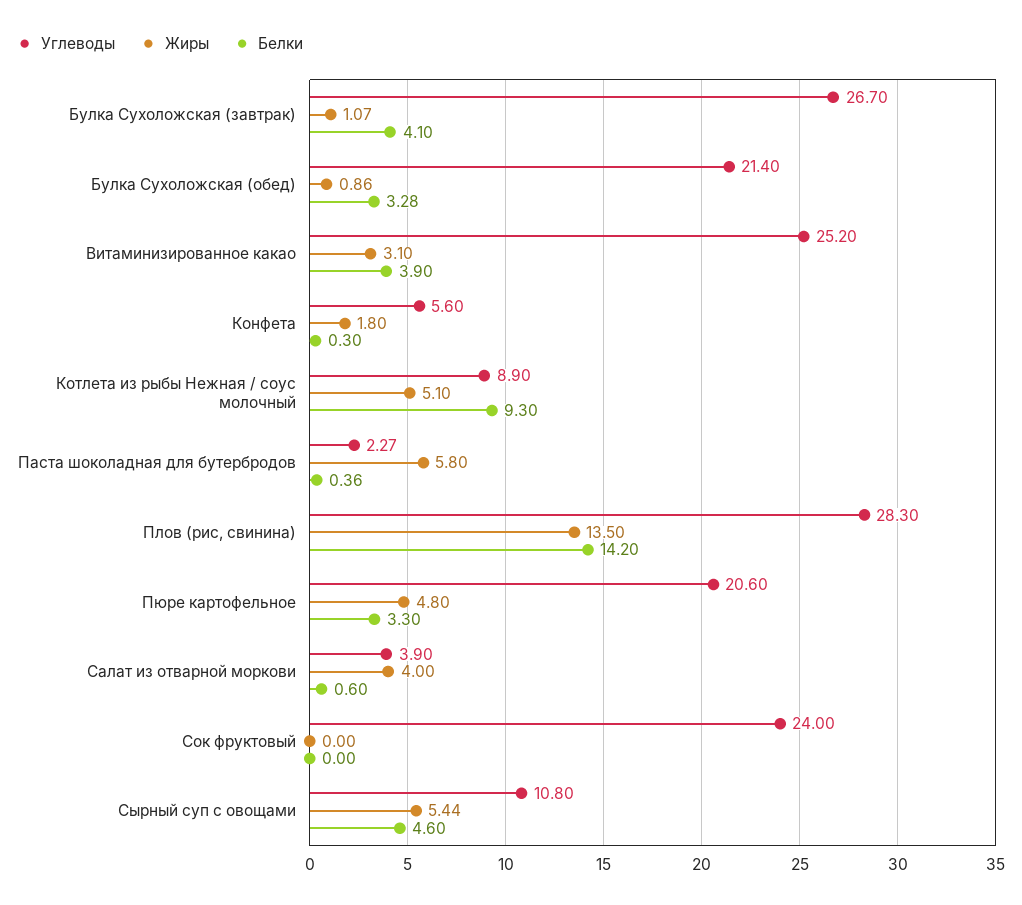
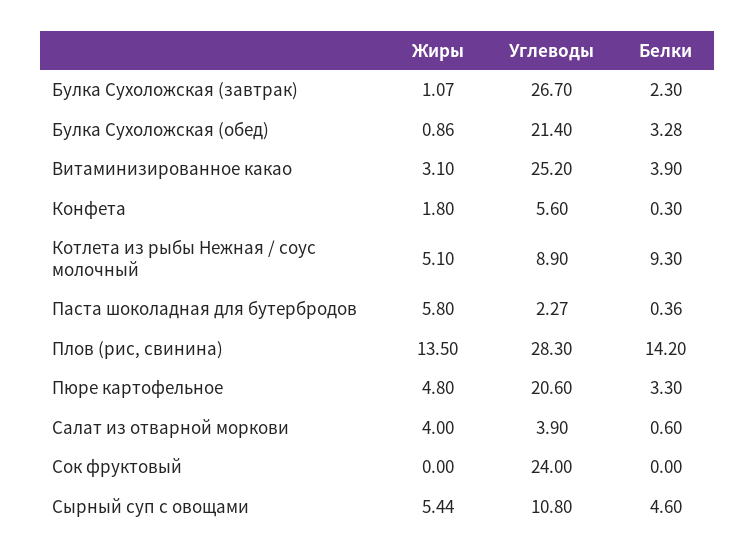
  {
    "Углеводы": {
      "Булка Сухоложская (завтрак)": 26.7,
      "Булка Сухоложская (обед)": 21.4,
      "Витаминизированное какао": 25.2,
      "Конфета": 5.6,
      "Котлета из рыбы Нежная / соус молочный": 8.9,
      "Паста шоколадная для бутербродов": 2.27,
      "Плов (рис, свинина)": 28.3,
      "Пюре картофельное": 20.6,
      "Салат из отварной моркови": 3.9,
      "Сок фруктовый": 24,
      "Сырный суп с овощами": 10.8
    },
    "Жиры": {
      "Булка Сухоложская (завтрак)": 1.07,
      "Булка Сухоложская (обед)": 0.86,
      "Витаминизированное какао": 3.1,
      "Конфета": 1.8,
      "Котлета из рыбы Нежная / соус молочный": 5.1,
      "Паста шоколадная для бутербродов": 5.8,
      "Плов (рис, свинина)": 13.5,
      "Пюре картофельное": 4.8,
      "Салат из отварной моркови": 4,
      "Сок фруктовый": 0,
      "Сырный суп с овощами": 5.44
    },
    "Белки": {
-     "Булка Сухоложская (завтрак)": 4.1,
+     "Булка Сухоложская (завтрак)": 2.3,
      "Булка Сухоложская (обед)": 3.28,
      "Витаминизированное какао": 3.9,
      "Конфета": 0.3,
      "Котлета из рыбы Нежная / соус молочный": 9.3,
      "Паста шоколадная для бутербродов": 0.36,
      "Плов (рис, свинина)": 14.2,
      "Пюре картофельное": 3.3,
      "Салат из отварной моркови": 0.6,
      "Сок фруктовый": 0,
      "Сырный суп с овощами": 4.6
    }
  }

